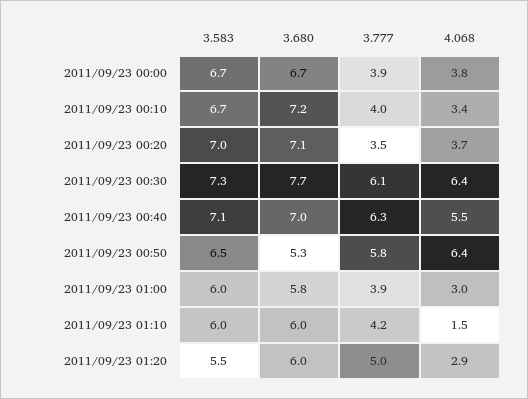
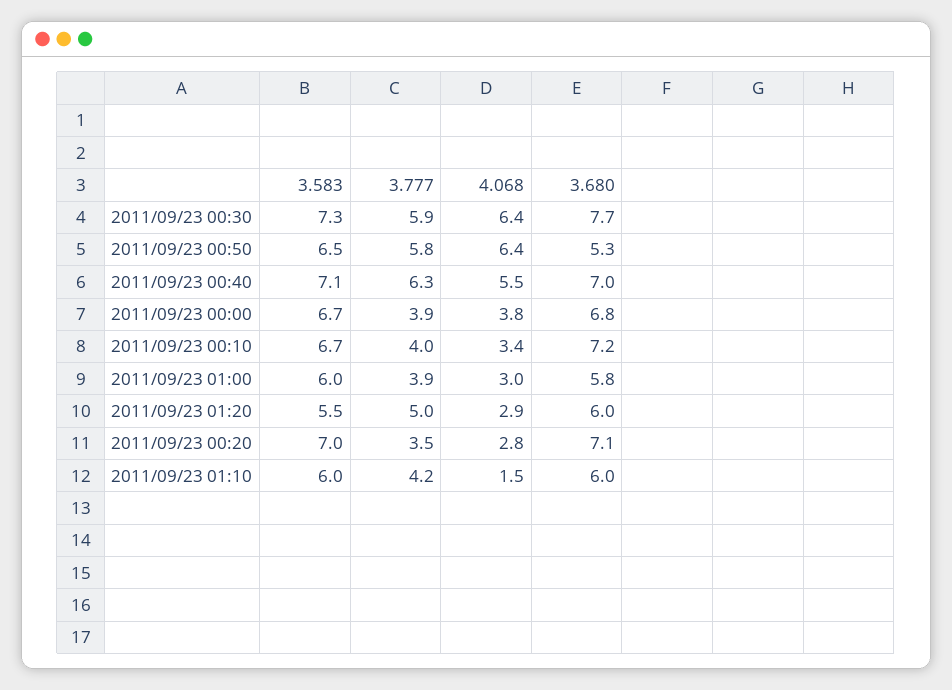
  {
    "3.583": {
      "2011/09/23 00:00": 6.7,
      "2011/09/23 00:10": 6.7,
      "2011/09/23 00:20": 7,
      "2011/09/23 00:30": 7.3,
      "2011/09/23 00:40": 7.1,
      "2011/09/23 00:50": 6.5,
      "2011/09/23 01:00": 6,
      "2011/09/23 01:10": 6,
      "2011/09/23 01:20": 5.5
    },
    "3.680": {
-     "2011/09/23 00:00": 6.7,
+     "2011/09/23 00:00": 6.8,
      "2011/09/23 00:10": 7.2,
      "2011/09/23 00:20": 7.1,
      "2011/09/23 00:30": 7.7,
      "2011/09/23 00:40": 7,
      "2011/09/23 00:50": 5.3,
      "2011/09/23 01:00": 5.8,
      "2011/09/23 01:10": 6,
      "2011/09/23 01:20": 6
    },
    "3.777": {
      "2011/09/23 00:00": 3.9,
      "2011/09/23 00:10": 4,
      "2011/09/23 00:20": 3.5,
-     "2011/09/23 00:30": 6.1,
+     "2011/09/23 00:30": 5.9,
      "2011/09/23 00:40": 6.3,
      "2011/09/23 00:50": 5.8,
      "2011/09/23 01:00": 3.9,
      "2011/09/23 01:10": 4.2,
      "2011/09/23 01:20": 5
    },
    "4.068": {
      "2011/09/23 00:00": 3.8,
      "2011/09/23 00:10": 3.4,
-     "2011/09/23 00:20": 3.7,
+     "2011/09/23 00:20": 2.8,
      "2011/09/23 00:30": 6.4,
      "2011/09/23 00:40": 5.5,
      "2011/09/23 00:50": 6.4,
      "2011/09/23 01:00": 3,
      "2011/09/23 01:10": 1.5,
      "2011/09/23 01:20": 2.9
    }
  }

